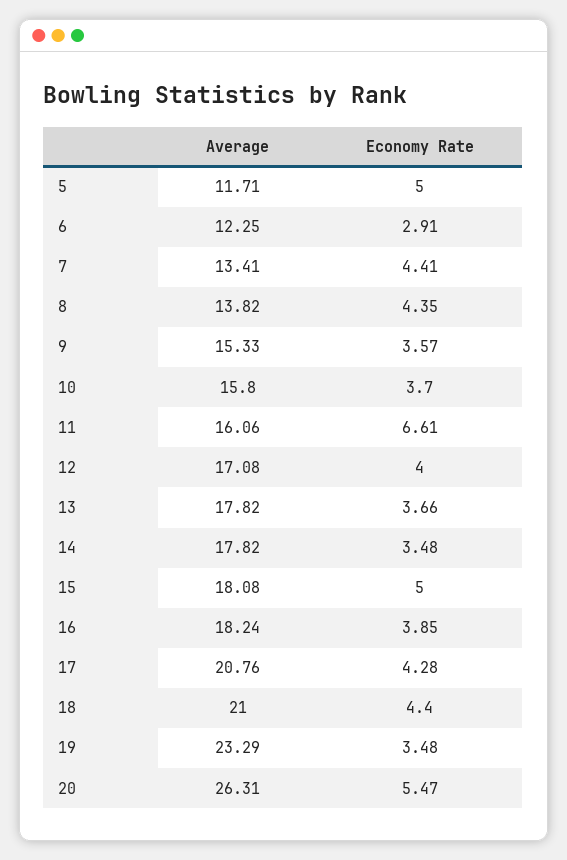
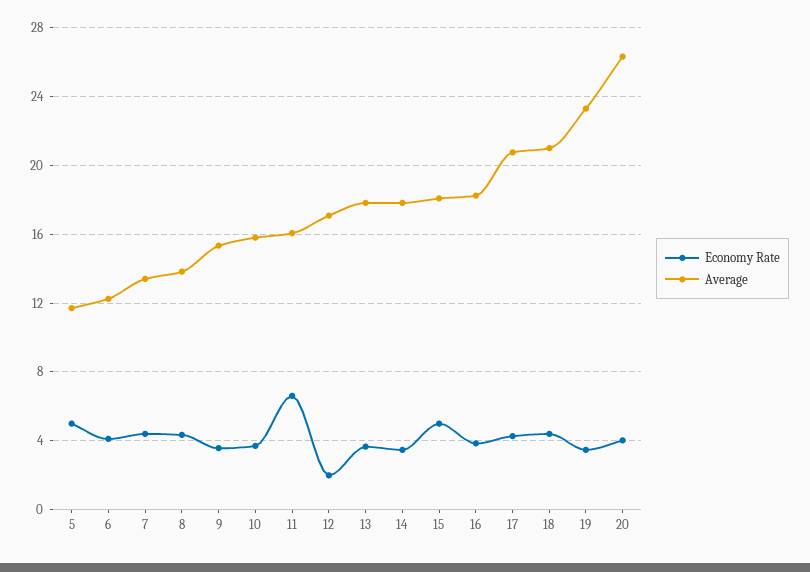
  {
    "Average": {
      "5": 11.71,
      "6": 12.25,
      "7": 13.41,
      "8": 13.82,
      "9": 15.33,
      "10": 15.8,
      "11": 16.06,
      "12": 17.08,
      "13": 17.82,
      "14": 17.82,
      "15": 18.08,
      "16": 18.24,
      "17": 20.76,
      "18": 21,
      "19": 23.29,
      "20": 26.31
    },
    "Economy Rate": {
      "5": 5,
-     "6": 2.91,
+     "6": 4,
      "7": 4.41,
      "8": 4.35,
      "9": 3.57,
      "10": 3.7,
      "11": 6.61,
-     "12": 4,
+     "12": 2,
      "13": 3.66,
      "14": 3.48,
      "15": 5,
      "16": 3.85,
      "17": 4.28,
      "18": 4.4,
      "19": 3.48,
-     "20": 5.47
+     "20": 4
    }
  }

